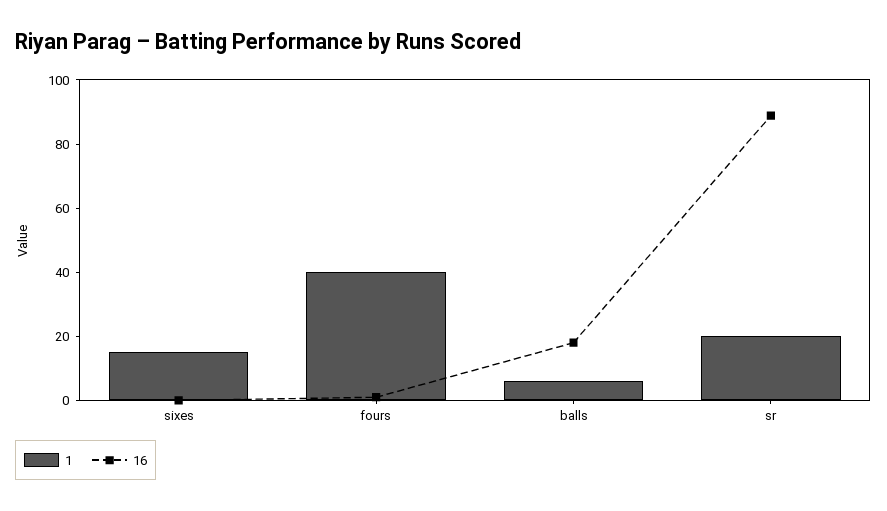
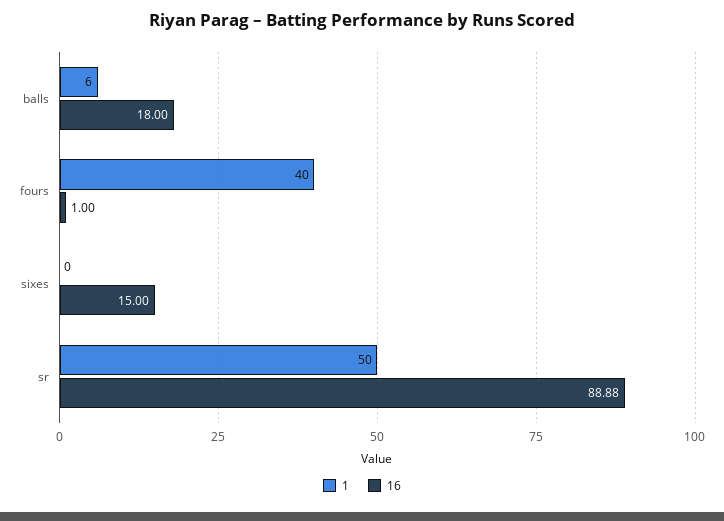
  {
    "1": {
-     "sixes": 15,
+     "sixes": 0,
      "fours": 40,
      "balls": 6,
-     "sr": 20
+     "sr": 50
    },
    "16": {
-     "sixes": 0,
+     "sixes": 15,
      "fours": 1,
      "balls": 18,
      "sr": 88.88
    }
  }

